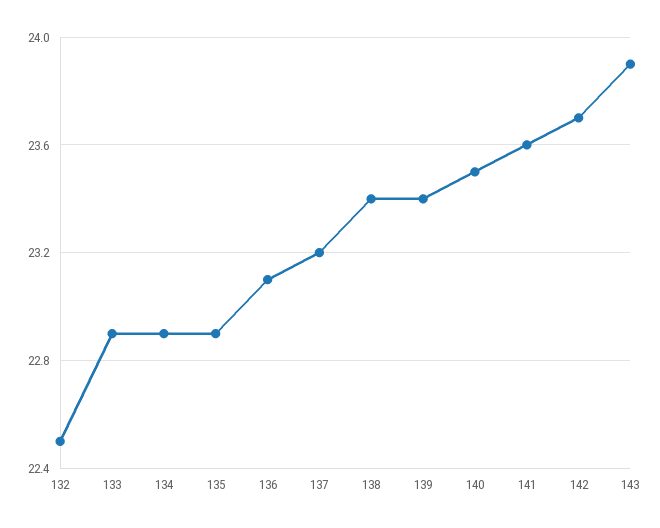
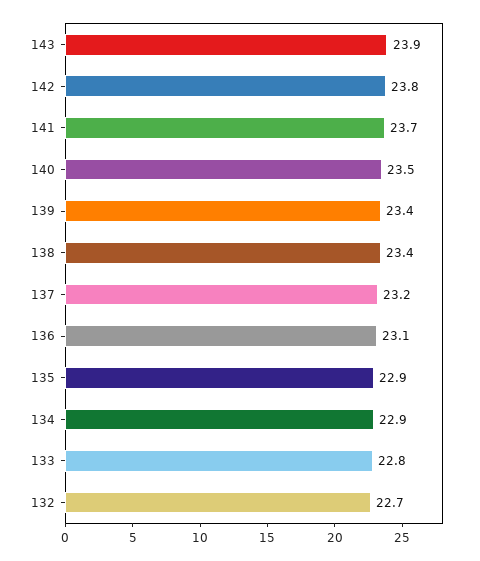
  {
-   "132": 22.5,
+   "132": 22.7,
-   "133": 22.9,
+   "133": 22.8,
    "134": 22.9,
    "135": 22.9,
    "136": 23.1,
    "137": 23.2,
    "138": 23.4,
    "139": 23.4,
    "140": 23.5,
-   "141": 23.6,
+   "141": 23.7,
-   "142": 23.7,
+   "142": 23.8,
    "143": 23.9
  }

